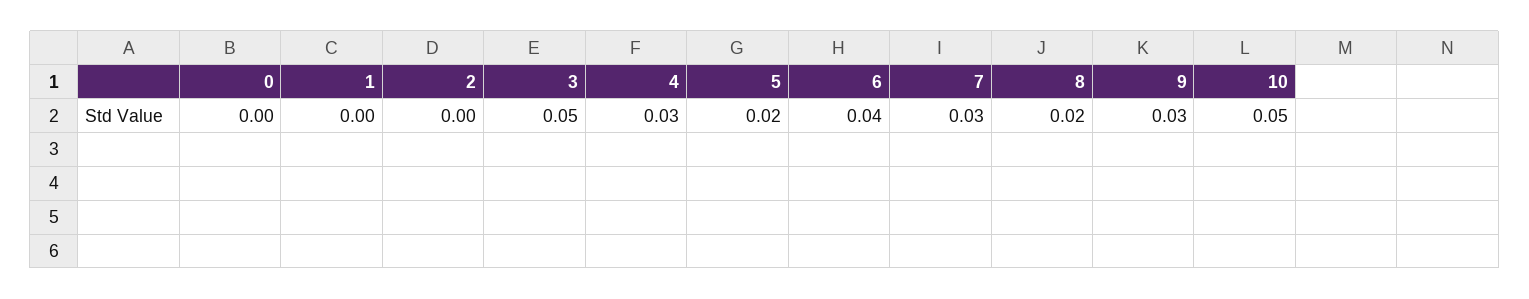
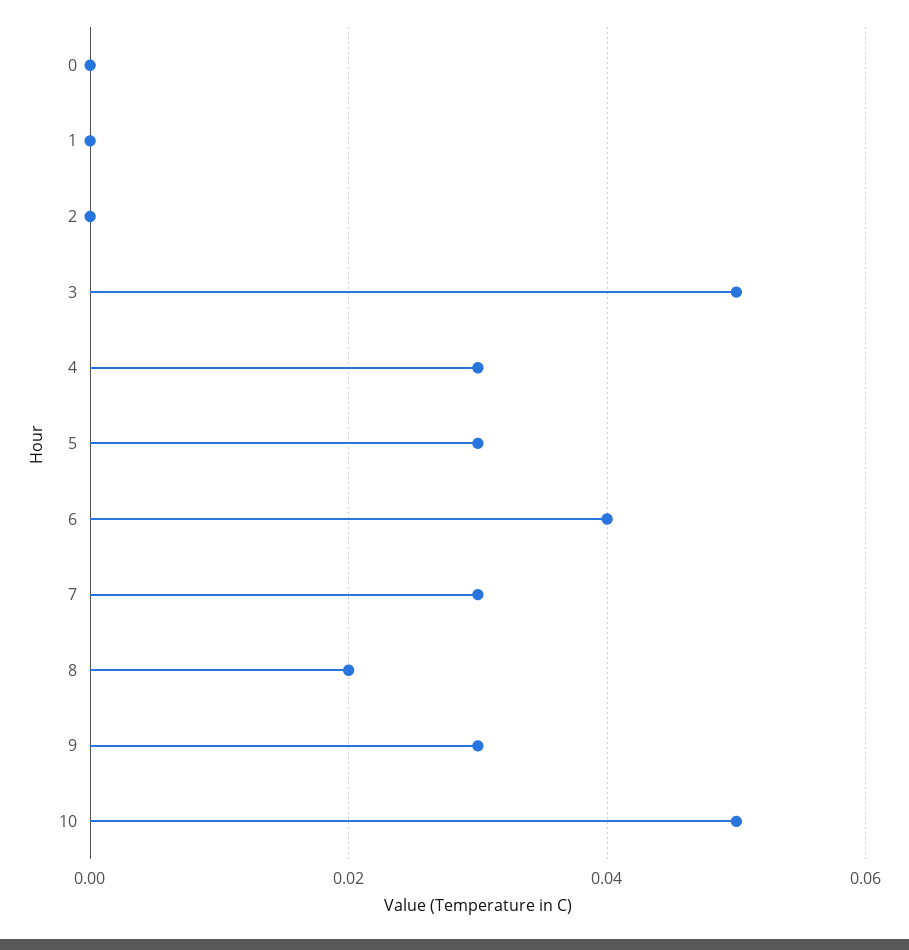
  {
    "0": 0,
    "1": 0,
    "2": 0,
    "3": 0.05,
    "4": 0.03,
-   "5": 0.02,
+   "5": 0.03,
    "6": 0.04,
    "7": 0.03,
    "8": 0.02,
    "9": 0.03,
    "10": 0.05
  }

